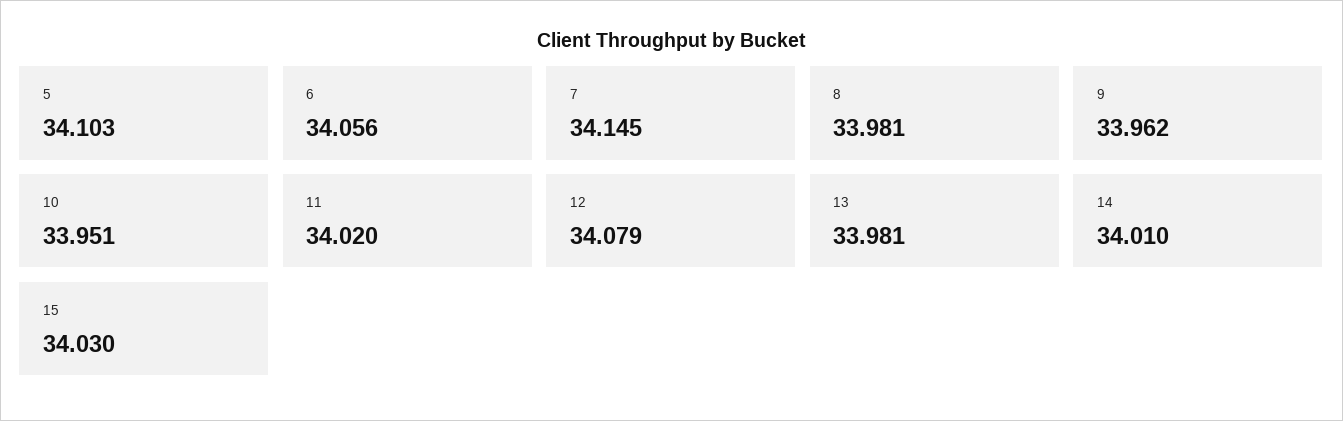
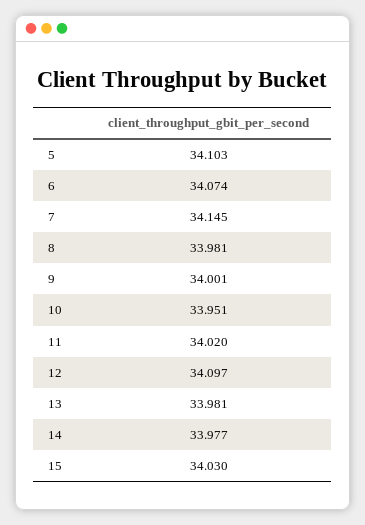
  {
    "5": 34.103,
-   "6": 34.056,
+   "6": 34.074,
    "7": 34.145,
    "8": 33.981,
-   "9": 33.962,
+   "9": 34.001,
    "10": 33.951,
    "11": 34.02,
-   "12": 34.079,
+   "12": 34.097,
    "13": 33.981,
-   "14": 34.01,
+   "14": 33.977,
    "15": 34.03
  }

